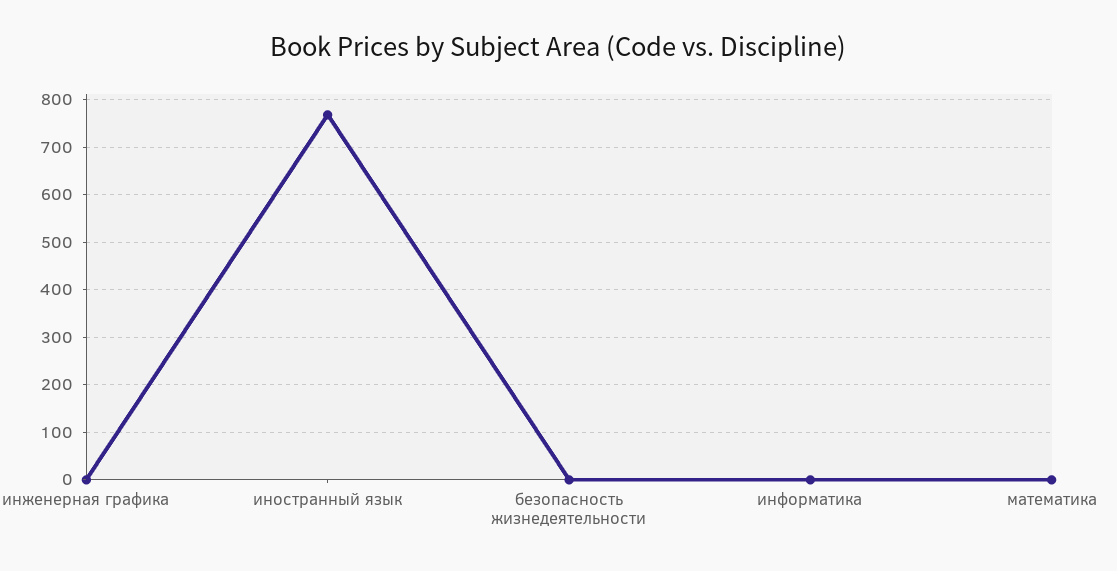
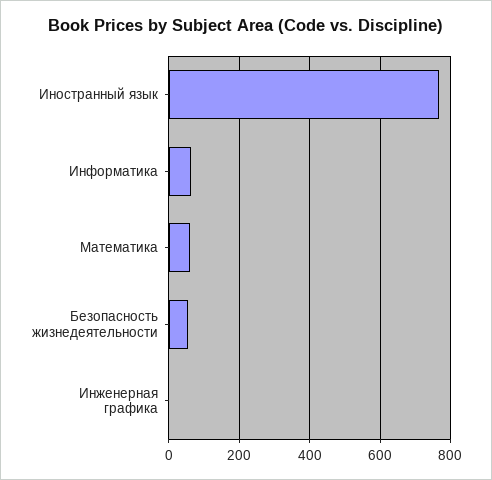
  {
    "инженерная графика": 0,
    "иностранный язык": 760,
-   "безопасность жизнедеятельности": 0,
+   "безопасность жизнедеятельности": 60,
-   "информатика": 0,
+   "информатика": 60,
-   "математика": 0
+   "математика": 60
  }

